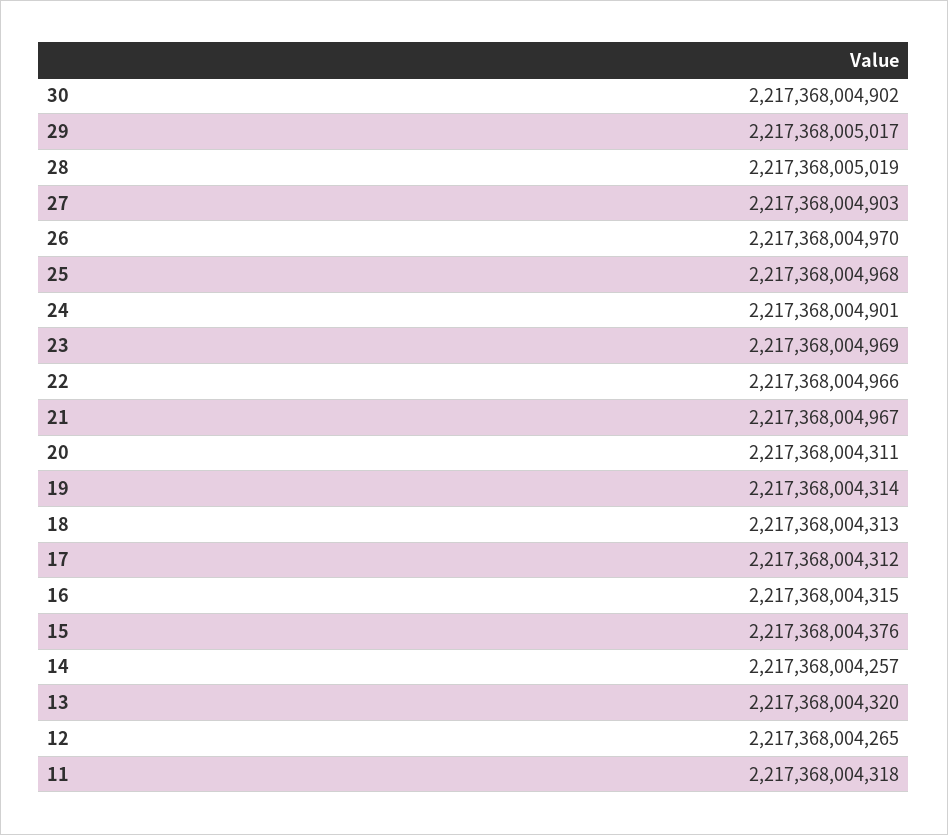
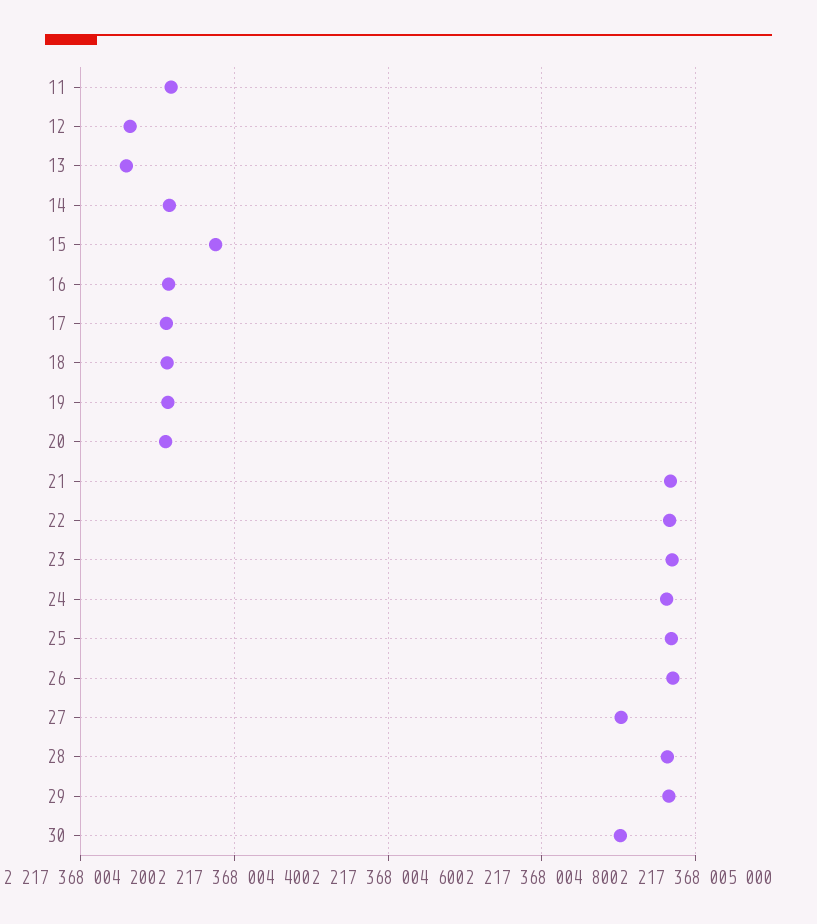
  {
    "30": 2217368004902,
-   "29": 2217368005017,
+   "29": 2217368004960,
-   "28": 2217368005019,
+   "28": 2217368004960,
    "27": 2217368004903,
    "26": 2217368004970,
    "25": 2217368004968,
-   "24": 2217368004901,
+   "24": 2217368004960,
    "23": 2217368004969,
    "22": 2217368004966,
    "21": 2217368004967,
    "20": 2217368004311,
    "19": 2217368004314,
    "18": 2217368004313,
    "17": 2217368004312,
    "16": 2217368004315,
    "15": 2217368004376,
-   "14": 2217368004257,
+   "14": 2217368004320,
-   "13": 2217368004320,
+   "13": 2217368004260,
    "12": 2217368004265,
    "11": 2217368004318
  }

